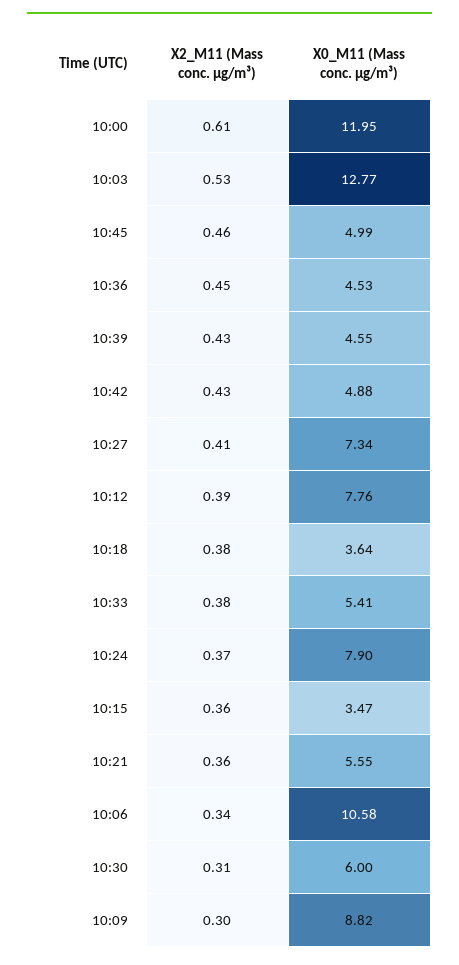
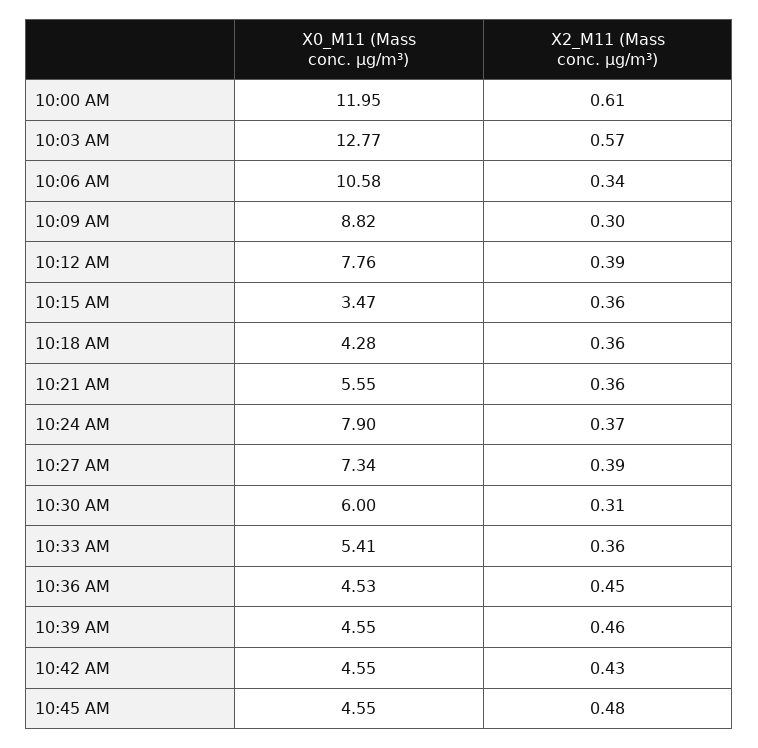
  {
    "X2_M11 (Mass conc. μg/m³)": {
      "10:00": 0.61,
-     "10:03": 0.53,
+     "10:03": 0.57,
-     "10:45": 0.46,
+     "10:45": 0.48,
      "10:36": 0.45,
-     "10:39": 0.43,
+     "10:39": 0.46,
      "10:42": 0.43,
-     "10:27": 0.41,
+     "10:27": 0.39,
      "10:12": 0.39,
-     "10:18": 0.38,
+     "10:18": 0.36,
-     "10:33": 0.38,
+     "10:33": 0.36,
      "10:24": 0.37,
      "10:15": 0.36,
      "10:21": 0.36,
      "10:06": 0.34,
      "10:30": 0.31,
      "10:09": 0.3
    },
    "X0_M11 (Mass conc. μg/m³)": {
      "10:00": 11.95,
      "10:03": 12.77,
-     "10:45": 4.99,
+     "10:45": 4.55,
      "10:36": 4.53,
      "10:39": 4.55,
-     "10:42": 4.88,
+     "10:42": 4.55,
      "10:27": 7.34,
      "10:12": 7.76,
-     "10:18": 3.64,
+     "10:18": 4.28,
      "10:33": 5.41,
      "10:24": 7.9,
      "10:15": 3.47,
      "10:21": 5.55,
      "10:06": 10.58,
      "10:30": 6,
      "10:09": 8.82
    }
  }

